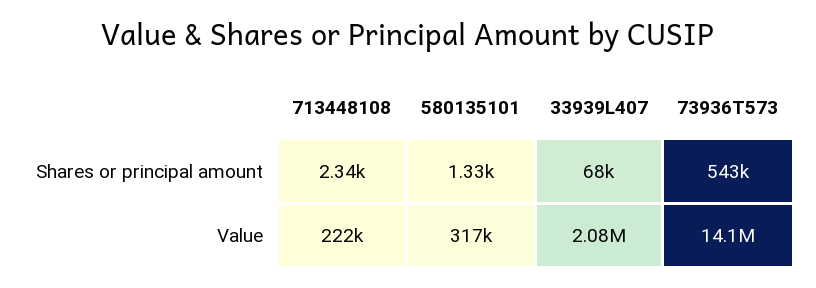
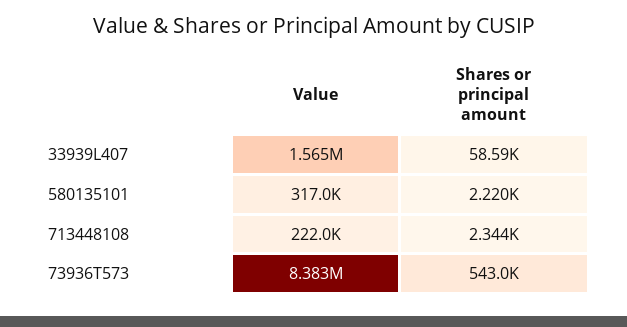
  {
    "713448108": {
      "Shares or principal amount": 2344,
      "Value": 222000
    },
    "580135101": {
-     "Shares or principal amount": 1330,
+     "Shares or principal amount": 2220,
      "Value": 317000
    },
    "33939L407": {
-     "Shares or principal amount": 68000,
+     "Shares or principal amount": 58590,
-     "Value": 2080000
+     "Value": 1565000
    },
    "73936T573": {
      "Shares or principal amount": 543000,
-     "Value": 14100000
+     "Value": 8383000
    }
  }

